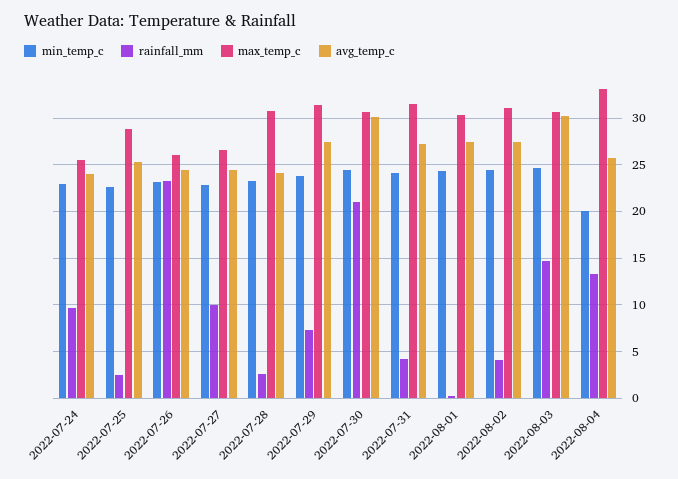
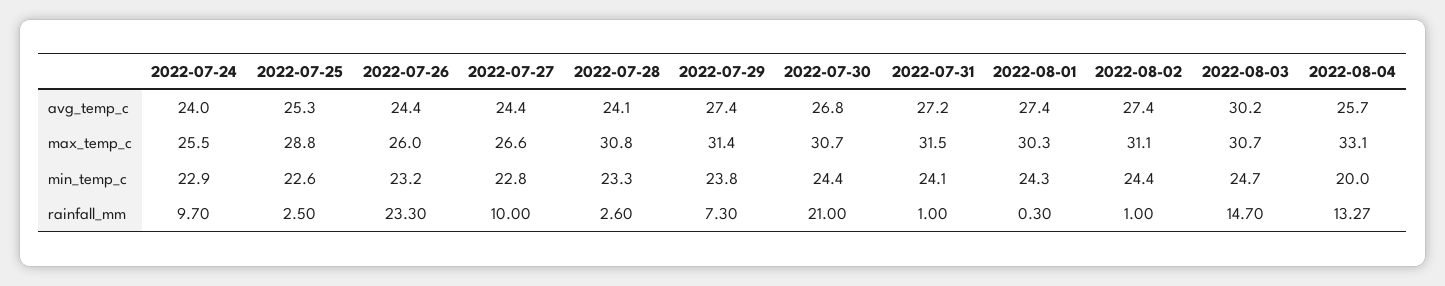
  {
    "min_temp_c": {
      "2022-07-24": 22.9,
      "2022-07-25": 22.6,
      "2022-07-26": 23.2,
      "2022-07-27": 22.8,
      "2022-07-28": 23.3,
      "2022-07-29": 23.8,
      "2022-07-30": 24.4,
      "2022-07-31": 24.1,
      "2022-08-01": 24.3,
      "2022-08-02": 24.4,
      "2022-08-03": 24.7,
      "2022-08-04": 20
    },
    "rainfall_mm": {
      "2022-07-24": 9.7,
      "2022-07-25": 2.5,
      "2022-07-26": 23.3,
      "2022-07-27": 10,
      "2022-07-28": 2.6,
      "2022-07-29": 7.3,
      "2022-07-30": 21,
-     "2022-07-31": 4,
+     "2022-07-31": 1,
      "2022-08-01": 0.3,
-     "2022-08-02": 4,
+     "2022-08-02": 1,
      "2022-08-03": 14.7,
      "2022-08-04": 13.27
    },
    "max_temp_c": {
      "2022-07-24": 25.5,
      "2022-07-25": 28.8,
      "2022-07-26": 26,
      "2022-07-27": 26.6,
      "2022-07-28": 30.8,
      "2022-07-29": 31.4,
      "2022-07-30": 30.7,
      "2022-07-31": 31.5,
      "2022-08-01": 30.3,
      "2022-08-02": 31.1,
      "2022-08-03": 30.7,
      "2022-08-04": 33.1
    },
    "avg_temp_c": {
      "2022-07-24": 24,
      "2022-07-25": 25.3,
      "2022-07-26": 24.4,
      "2022-07-27": 24.4,
      "2022-07-28": 24.1,
      "2022-07-29": 27.4,
-     "2022-07-30": 30,
+     "2022-07-30": 26.8,
      "2022-07-31": 27.2,
      "2022-08-01": 27.4,
      "2022-08-02": 27.4,
      "2022-08-03": 30.2,
      "2022-08-04": 25.7
    }
  }

